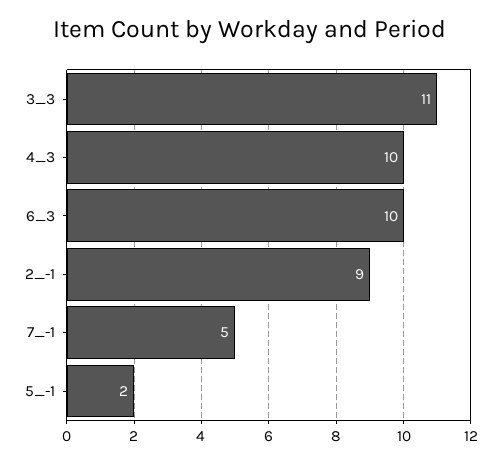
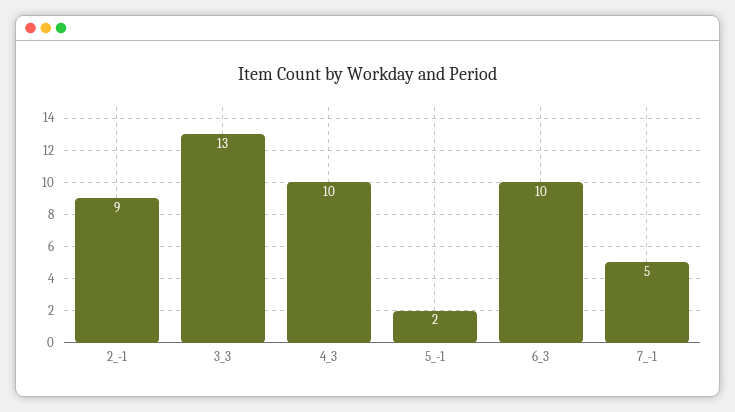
  {
-   "3_3": 11,
+   "3_3": 13,
    "4_3": 10,
    "6_3": 10,
    "2_-1": 9,
    "7_-1": 5,
    "5_-1": 2
  }

